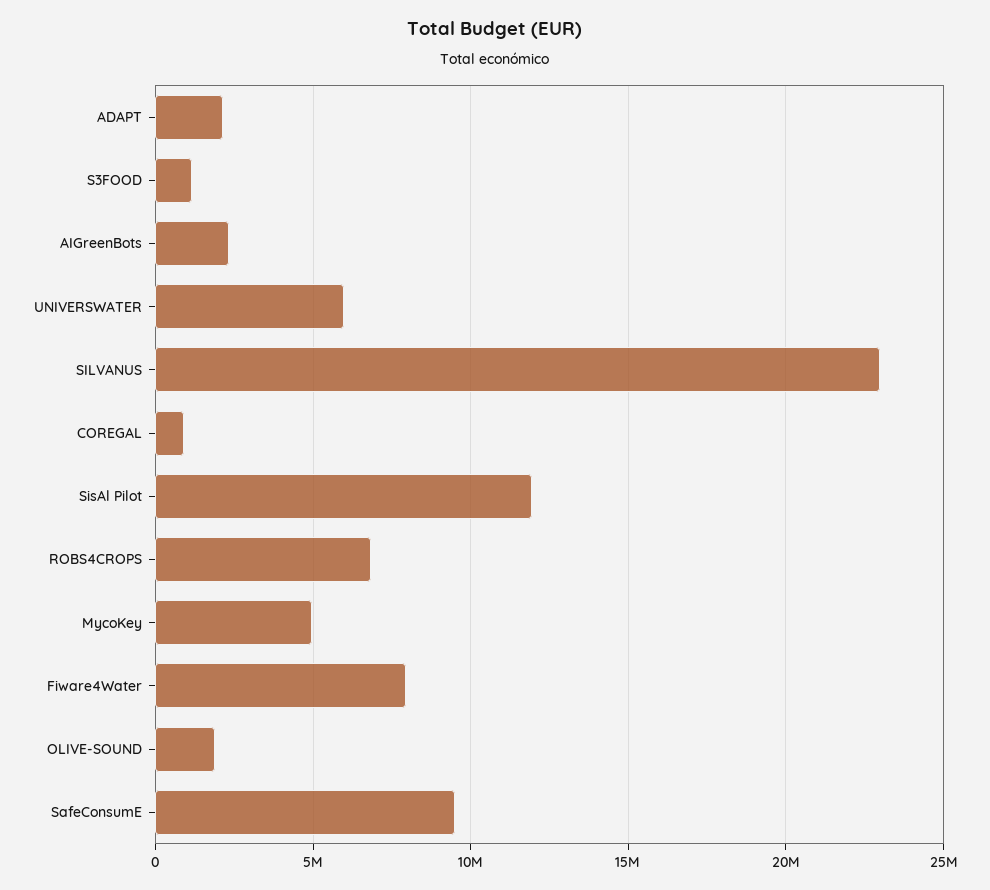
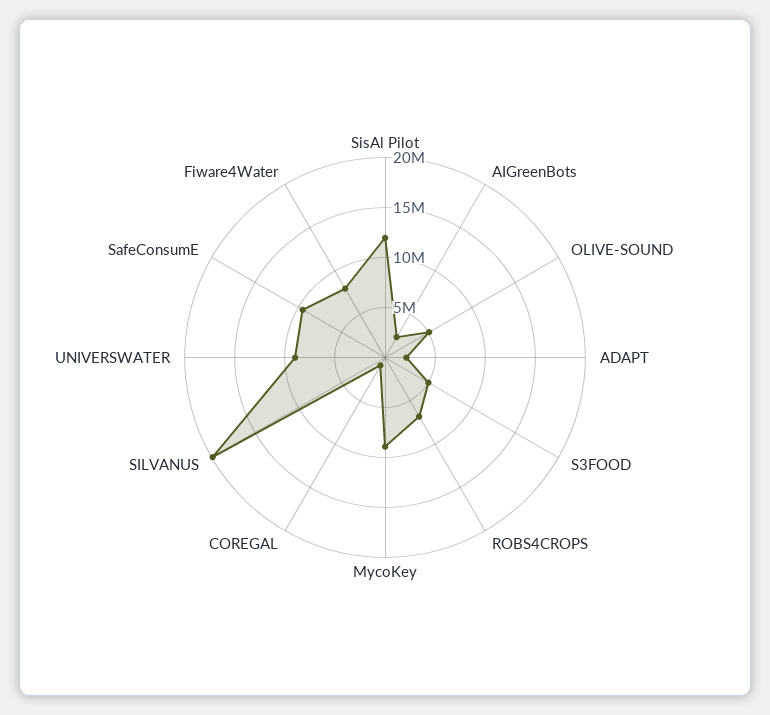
  {
    "ADAPT": 2000000,
-   "S3FOOD": 1000000,
+   "S3FOOD": 5000000,
    "AIGreenBots": 2500000,
-   "UNIVERSWATER": 6000000,
+   "UNIVERSWATER": 9000000,
-   "SILVANUS": 23000000,
+   "SILVANUS": 20000000,
    "COREGAL": 1000000,
    "SisAl Pilot": 12000000,
    "ROBS4CROPS": 7000000,
-   "MycoKey": 5000000,
+   "MycoKey": 9000000,
    "Fiware4Water": 8000000,
-   "OLIVE-SOUND": 2000000,
+   "OLIVE-SOUND": 5000000,
    "SafeConsumE": 9500000
  }

